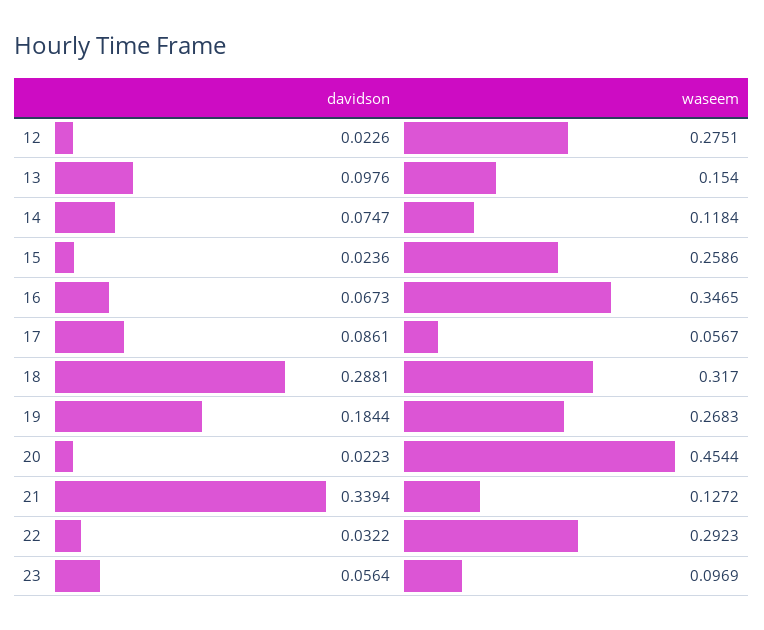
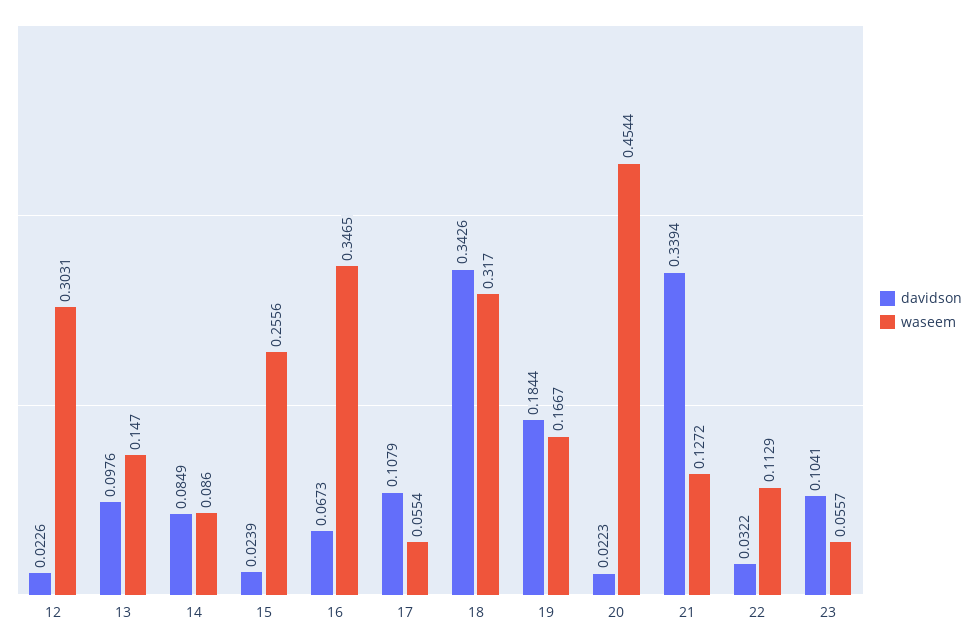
  {
    "davidson": {
      "12": 0.0226,
      "13": 0.0976,
-     "14": 0.0747,
+     "14": 0.0849,
-     "15": 0.0236,
+     "15": 0.0239,
      "16": 0.0673,
-     "17": 0.0861,
+     "17": 0.1079,
-     "18": 0.2881,
+     "18": 0.3426,
      "19": 0.1844,
      "20": 0.0223,
      "21": 0.3394,
      "22": 0.0322,
-     "23": 0.0564
+     "23": 0.1041
    },
    "waseem": {
-     "12": 0.2751,
+     "12": 0.3031,
-     "13": 0.154,
+     "13": 0.147,
-     "14": 0.1184,
+     "14": 0.086,
-     "15": 0.2586,
+     "15": 0.2556,
      "16": 0.3465,
-     "17": 0.0567,
+     "17": 0.0554,
      "18": 0.317,
-     "19": 0.2683,
+     "19": 0.1667,
      "20": 0.4544,
      "21": 0.1272,
-     "22": 0.2923,
+     "22": 0.1129,
-     "23": 0.0969
+     "23": 0.0557
    }
  }

